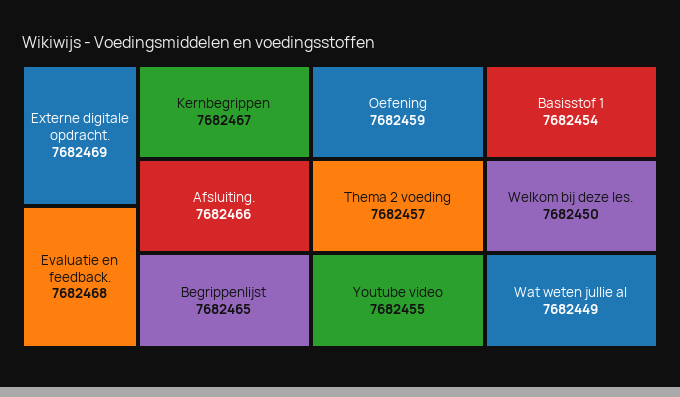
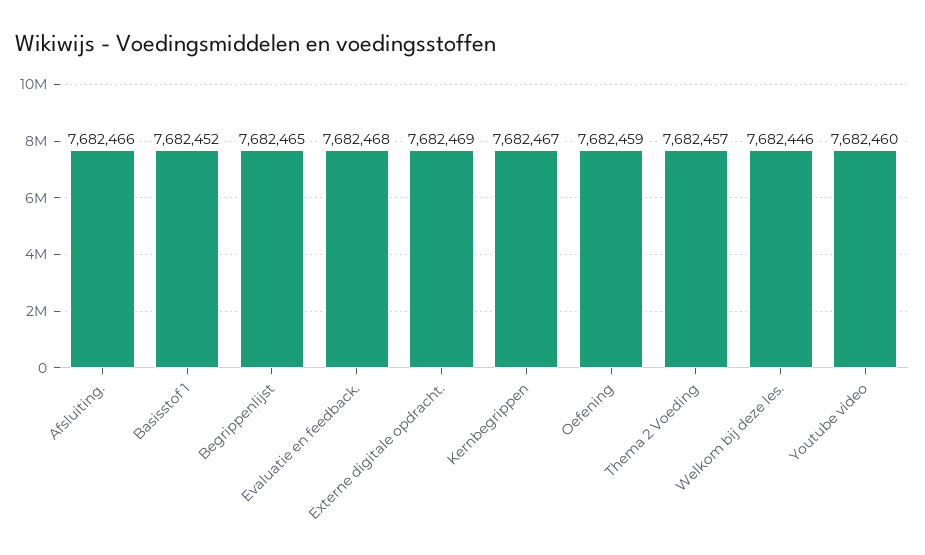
  {
    "Externe digitale opdracht.": 7682469,
    "Evaluatie en feedback.": 7682468,
    "Kernbegrippen": 7682467,
    "Afsluiting.": 7682466,
    "Begrippenlijst": 7682465,
    "Oefening": 7682459,
    "Thema 2 voeding": 7682457,
-   "Youtube video": 7682455,
+   "Youtube video": 7682460,
-   "Basisstof 1": 7682454,
+   "Basisstof 1": 7682452,
-   "Welkom bij deze les.": 7682450,
+   "Welkom bij deze les.": 7682446
-   "Wat weten jullie al": 7682449
  }

